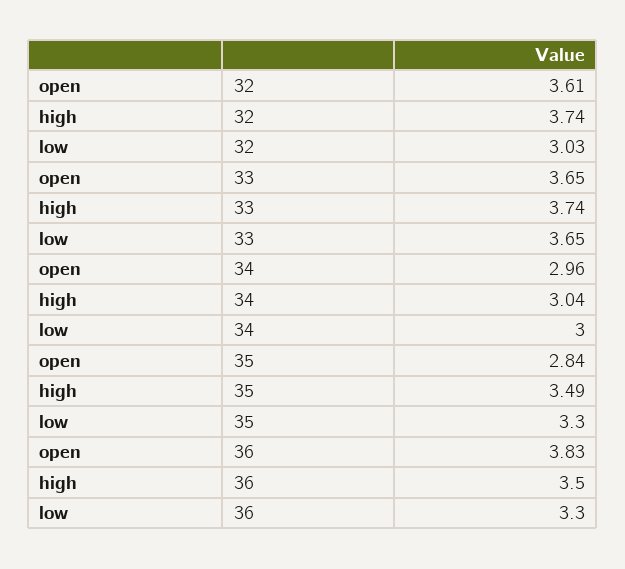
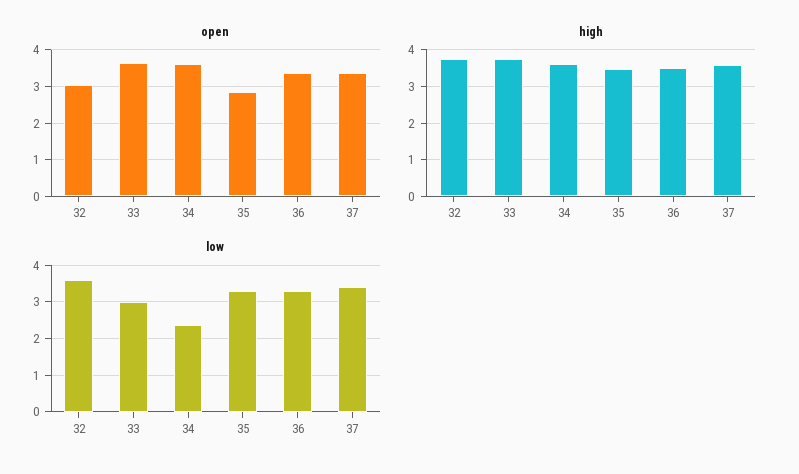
  {
    "open": {
-     "32": 3.61,
+     "32": 3,
      "33": 3.65,
-     "34": 2.96,
+     "34": 3.6,
      "35": 2.84,
-     "36": 3.83
+     "36": 3.4,
+     "37": 3.4
    },
    "high": {
      "32": 3.74,
      "33": 3.74,
-     "34": 3.04,
+     "34": 3.6,
      "35": 3.49,
-     "36": 3.5
+     "36": 3.5,
+     "37": 3.6
    },
    "low": {
-     "32": 3.03,
+     "32": 3.6,
-     "33": 3.65,
+     "33": 3,
-     "34": 3,
+     "34": 2.4,
      "35": 3.3,
-     "36": 3.3
+     "36": 3.3,
+     "37": 3.4
    }
  }

